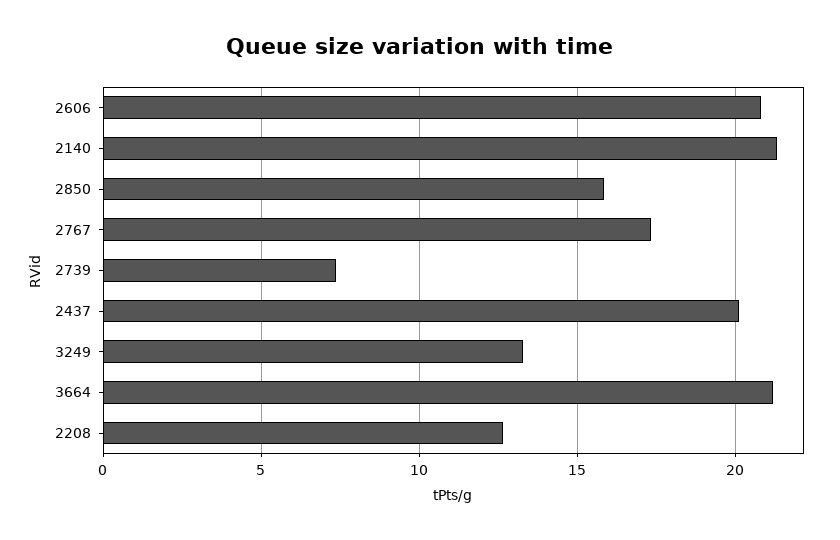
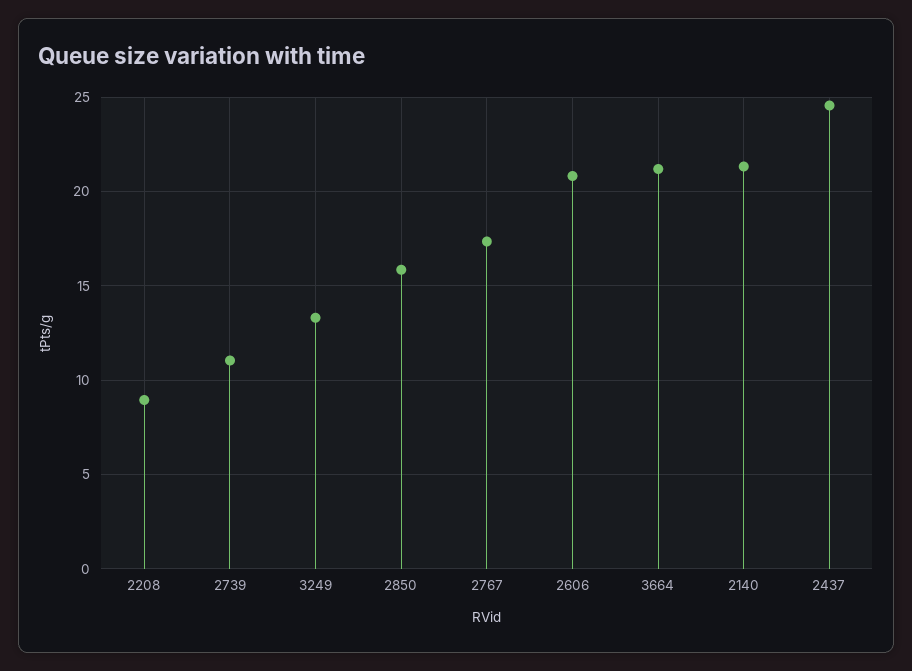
  {
    "2606": 21,
    "2140": 21.5,
    "2850": 16,
    "2767": 17.5,
-   "2739": 7.5,
+   "2739": 11,
-   "2437": 20,
+   "2437": 24.5,
    "3249": 13.5,
    "3664": 21,
-   "2208": 12.5
+   "2208": 9
  }

